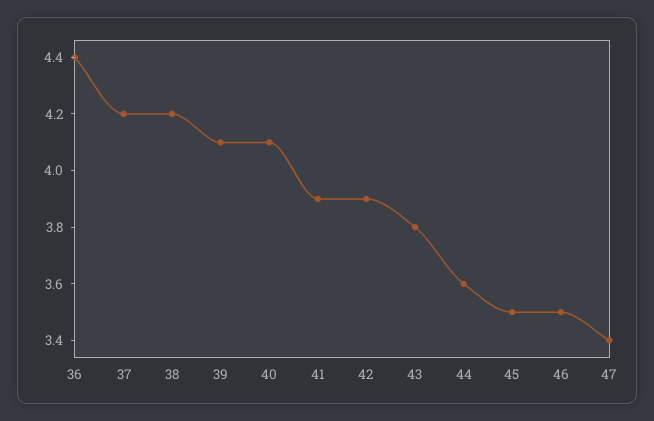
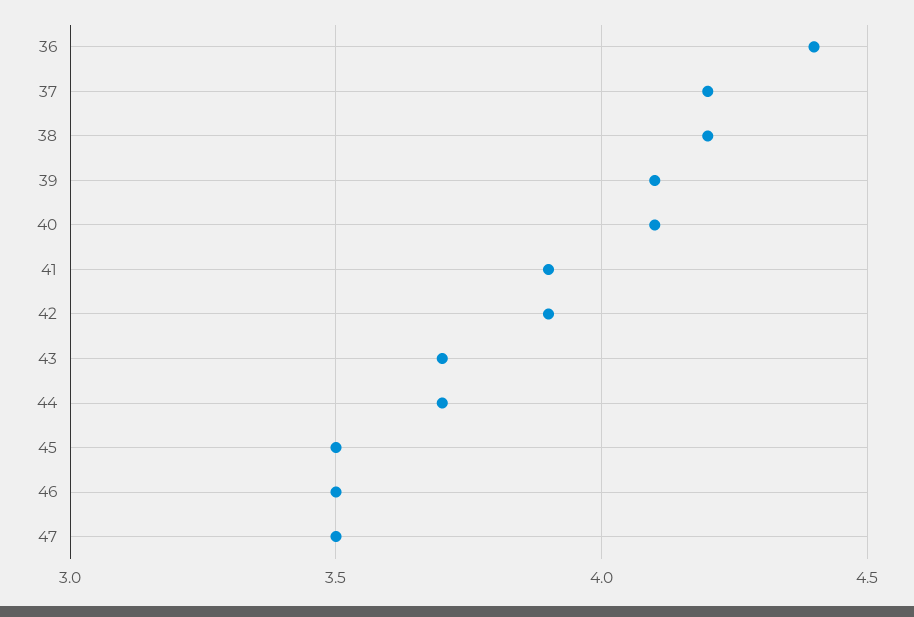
  {
    "36": 4.4,
    "37": 4.2,
    "38": 4.2,
    "39": 4.1,
    "40": 4.1,
    "41": 3.9,
    "42": 3.9,
-   "43": 3.8,
+   "43": 3.7,
-   "44": 3.6,
+   "44": 3.7,
    "45": 3.5,
    "46": 3.5,
-   "47": 3.4
+   "47": 3.5
  }

